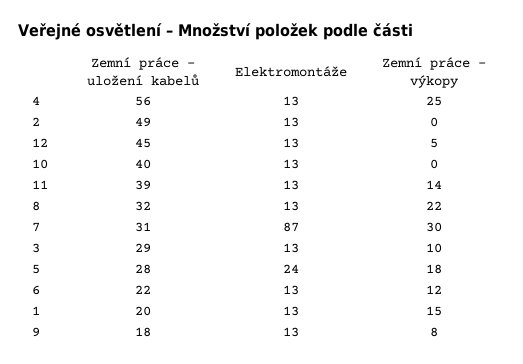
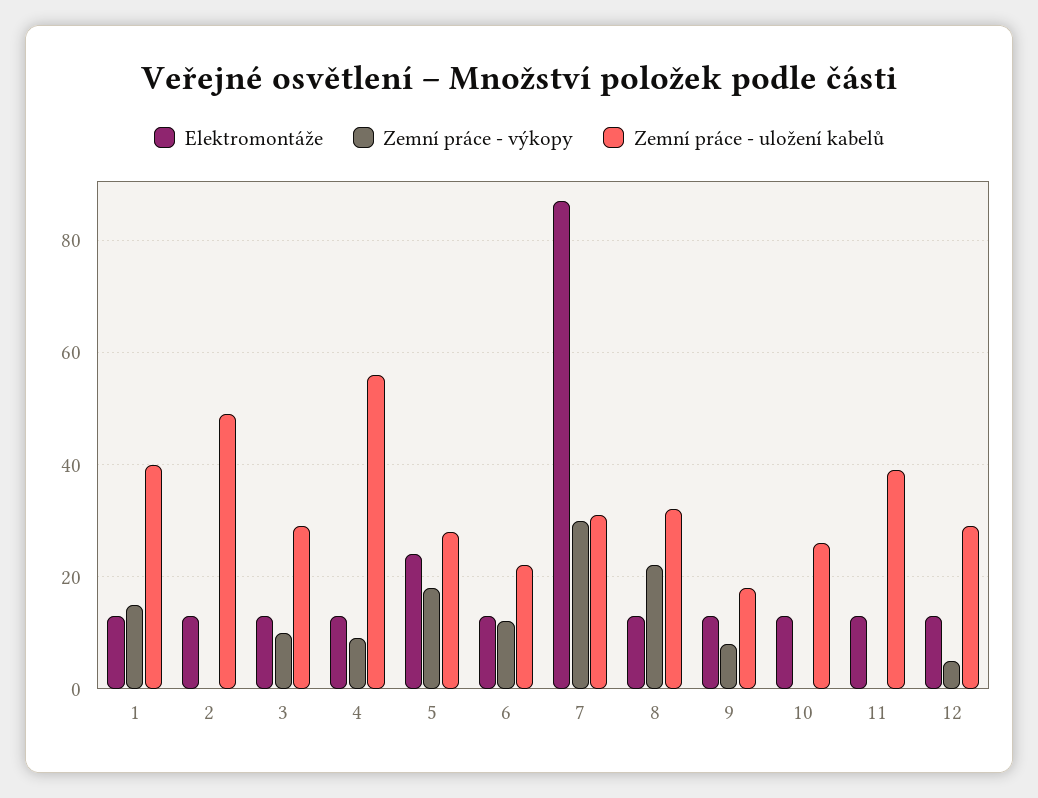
  {
    "Zemní práce - uložení kabelů": {
      "4": 56,
      "2": 49,
-     "12": 45,
+     "12": 30,
-     "10": 40,
+     "10": 25,
      "11": 39,
      "8": 32,
      "7": 31,
      "3": 29,
      "5": 28,
      "6": 22,
-     "1": 20,
+     "1": 40,
      "9": 18
    },
    "Elektromontáže": {
      "4": 13,
      "2": 13,
      "12": 13,
      "10": 13,
      "11": 13,
      "8": 13,
      "7": 87,
      "3": 13,
      "5": 24,
      "6": 13,
      "1": 13,
      "9": 13
    },
    "Zemní práce - výkopy": {
-     "4": 25,
+     "4": 10,
      "2": 0,
      "12": 5,
      "10": 0,
-     "11": 14,
+     "11": 0,
      "8": 22,
      "7": 30,
      "3": 10,
      "5": 18,
      "6": 12,
      "1": 15,
      "9": 8
    }
  }

